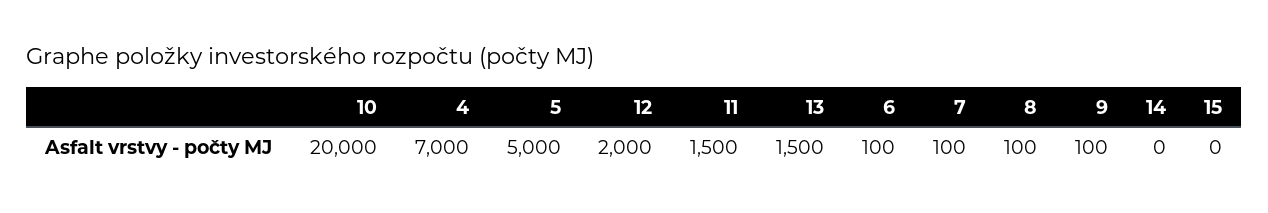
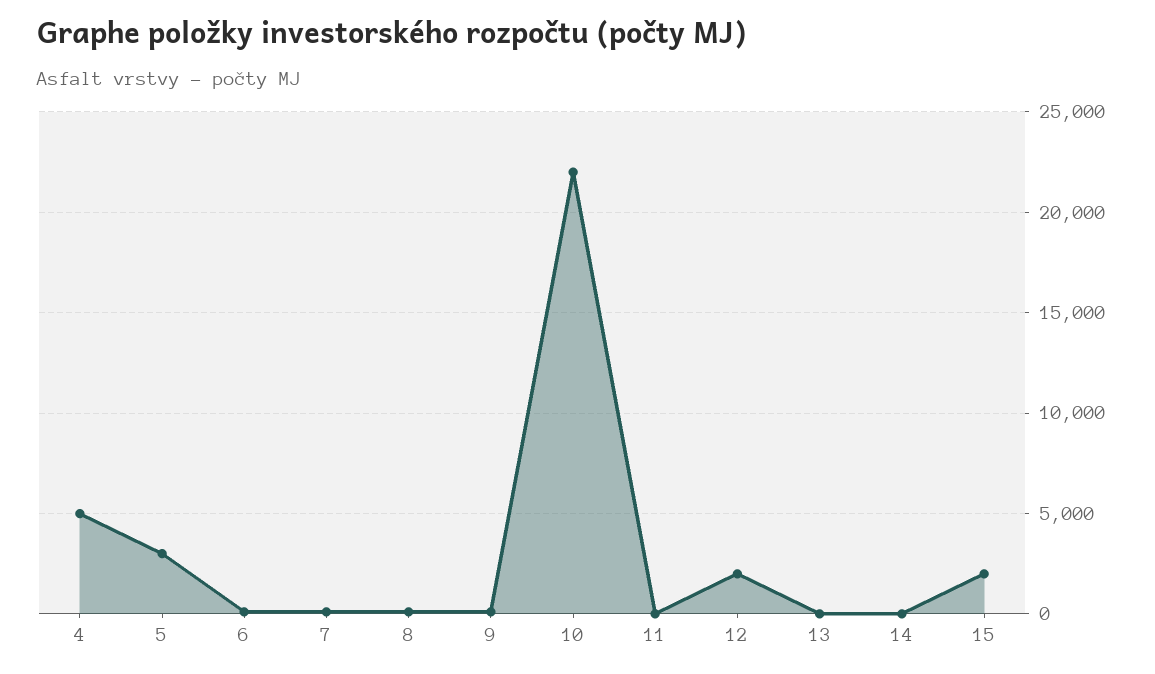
  {
-   "10": 20000,
+   "10": 22000,
-   "4": 7000,
+   "4": 5000,
-   "5": 5000,
+   "5": 3000,
    "12": 2000,
-   "11": 1500,
+   "11": 0,
-   "13": 1500,
+   "13": 0,
    "6": 100,
    "7": 100,
    "8": 100,
    "9": 100,
    "14": 0,
-   "15": 0
+   "15": 2000
  }

